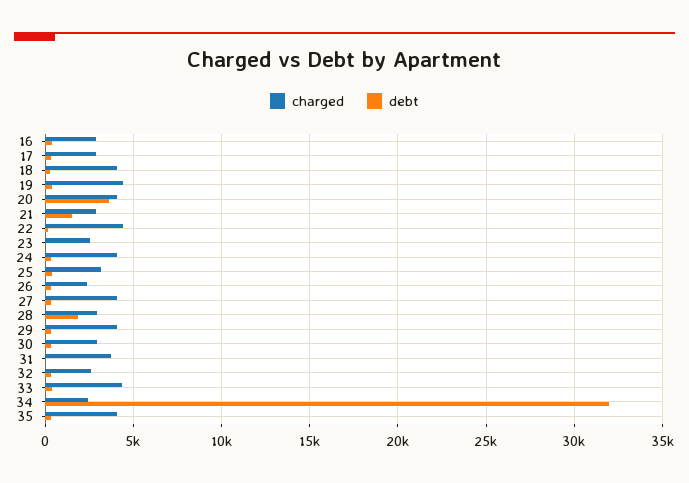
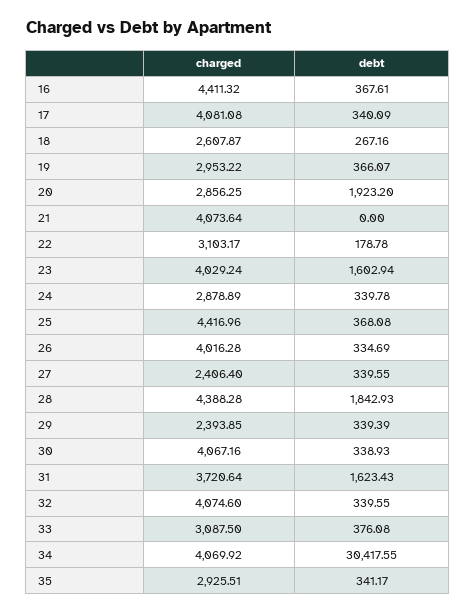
  {
    "charged": {
-     "16": 3000,
+     "16": 4411.32,
-     "17": 3000,
+     "17": 4081.08,
-     "18": 4000,
+     "18": 2607.87,
-     "19": 4500,
+     "19": 2953.22,
-     "20": 4000,
+     "20": 2856.25,
-     "21": 3000,
+     "21": 4073.64,
-     "22": 4500,
+     "22": 3103.17,
-     "23": 2500,
+     "23": 4029.24,
-     "24": 4000,
+     "24": 2878.89,
-     "25": 3000,
+     "25": 4416.96,
-     "26": 2500,
+     "26": 4016.28,
-     "27": 4000,
+     "27": 2406.4,
-     "28": 3000,
+     "28": 4388.28,
-     "29": 4000,
+     "29": 2393.85,
-     "30": 3000,
+     "30": 4067.16,
      "31": 3720.64,
-     "32": 2500,
+     "32": 4074.6,
-     "33": 4500,
+     "33": 3087.5,
-     "34": 2500,
+     "34": 4069.92,
-     "35": 4000
+     "35": 2925.51
    },
    "debt": {
      "16": 367.61,
      "17": 340.09,
      "18": 267.16,
      "19": 366.07,
-     "20": 3500,
+     "20": 1923.2,
-     "21": 1500,
+     "21": 0,
      "22": 178.78,
-     "23": 0,
+     "23": 1602.94,
      "24": 339.78,
      "25": 368.08,
      "26": 334.69,
      "27": 339.55,
      "28": 1842.93,
      "29": 339.39,
      "30": 338.93,
-     "31": 0,
+     "31": 1623.43,
      "32": 339.55,
      "33": 376.08,
-     "34": 32000,
+     "34": 30417.55,
      "35": 341.17
    }
  }

